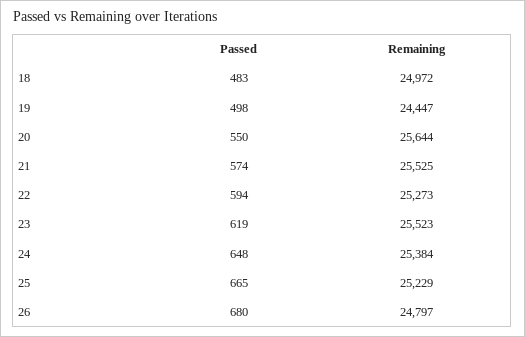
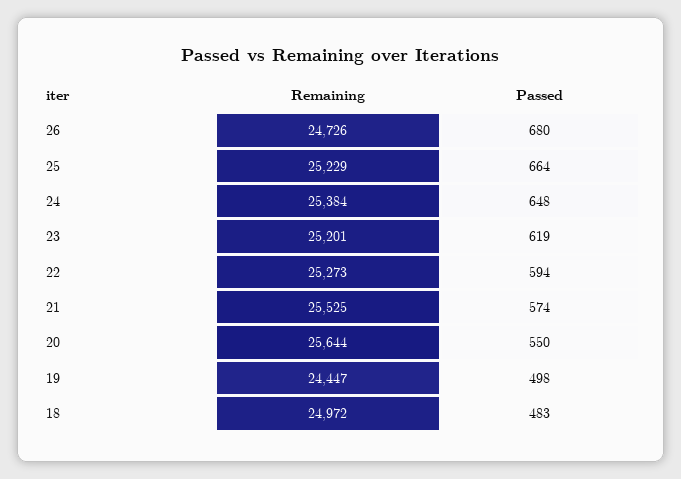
  {
    "Passed": {
      "18": 483,
      "19": 498,
      "20": 550,
      "21": 574,
      "22": 594,
      "23": 619,
      "24": 648,
-     "25": 665,
+     "25": 664,
      "26": 680
    },
    "Remaining": {
      "18": 24972,
      "19": 24447,
      "20": 25644,
      "21": 25525,
      "22": 25273,
-     "23": 25523,
+     "23": 25201,
      "24": 25384,
      "25": 25229,
-     "26": 24797
+     "26": 24726
    }
  }

